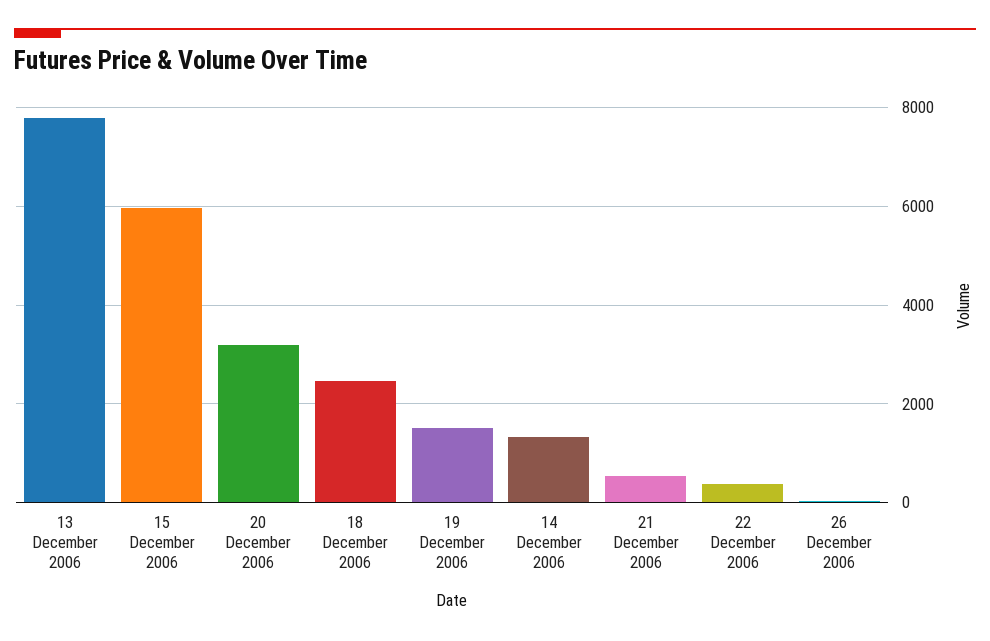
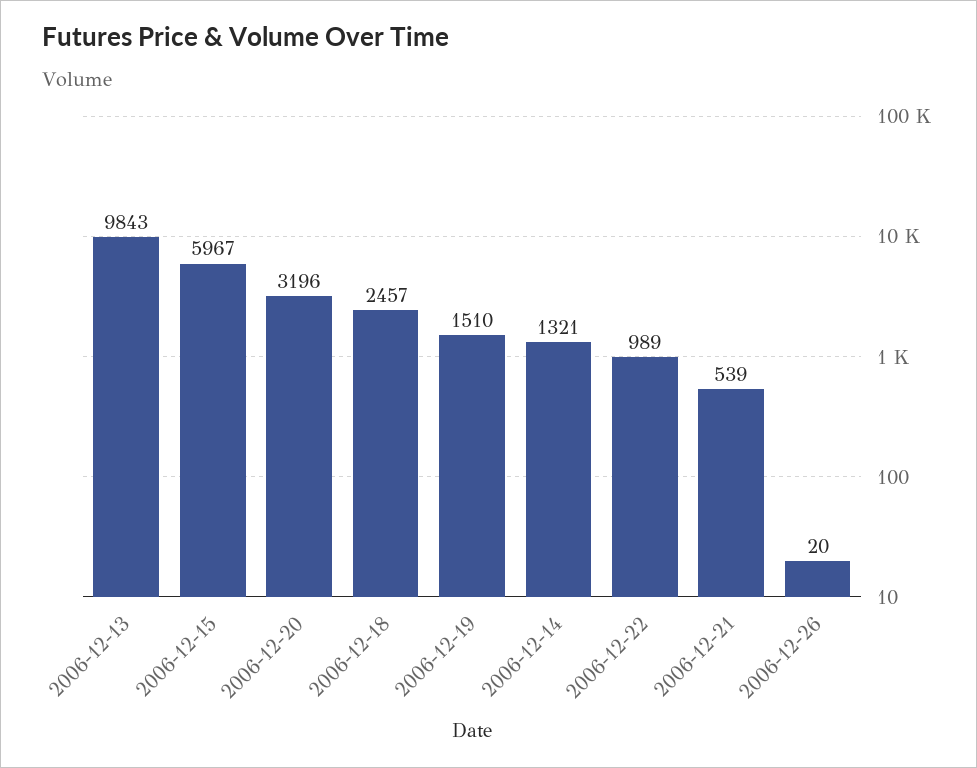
  {
-   "13 December 2006": 7800,
+   "13 December 2006": 9843,
    "15 December 2006": 5967,
    "20 December 2006": 3196,
    "18 December 2006": 2457,
    "19 December 2006": 1510,
    "14 December 2006": 1321,
    "21 December 2006": 539,
-   "22 December 2006": 400,
+   "22 December 2006": 989,
    "26 December 2006": 20
  }

